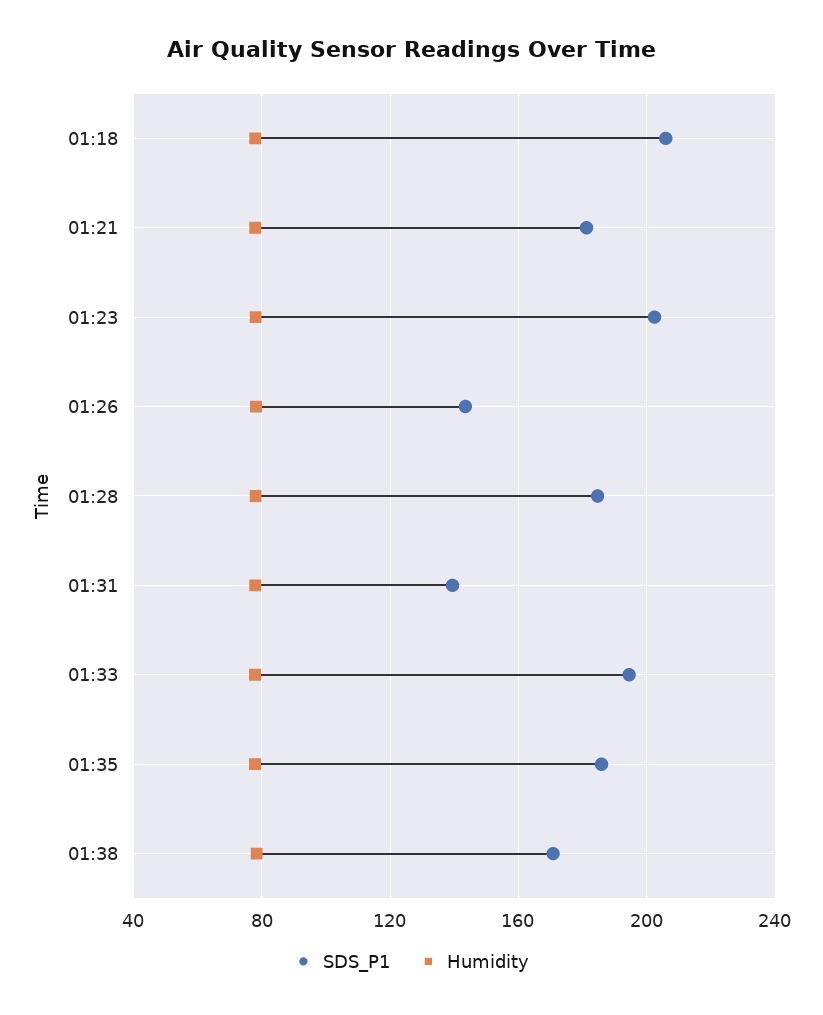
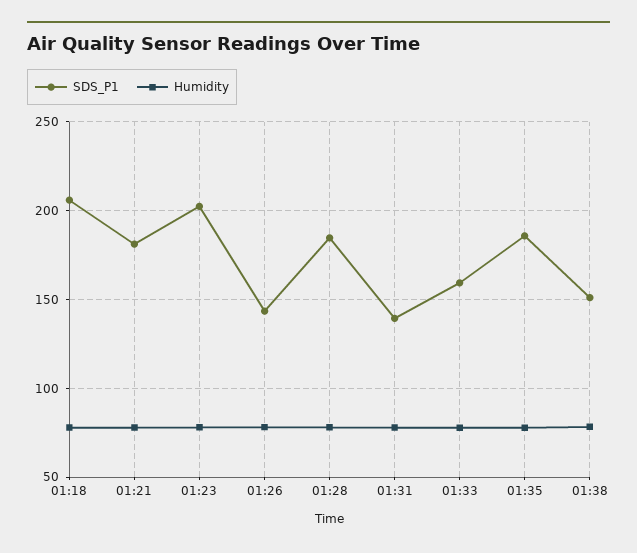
  {
    "SDS_P1": {
      "01:18": 205,
      "01:21": 180,
      "01:23": 200,
      "01:26": 145,
      "01:28": 185,
      "01:31": 140,
-     "01:33": 195,
+     "01:33": 160,
      "01:35": 185,
-     "01:38": 170
+     "01:38": 150
    },
    "Humidity": {
      "01:18": 80,
      "01:21": 80,
      "01:23": 80,
      "01:26": 80,
      "01:28": 80,
      "01:31": 80,
      "01:33": 80,
      "01:35": 80,
      "01:38": 80
    }
  }

